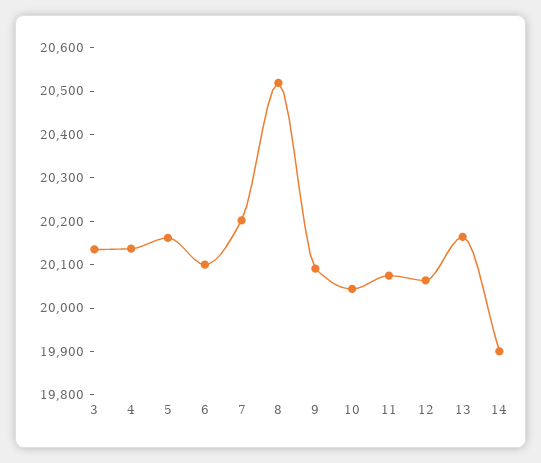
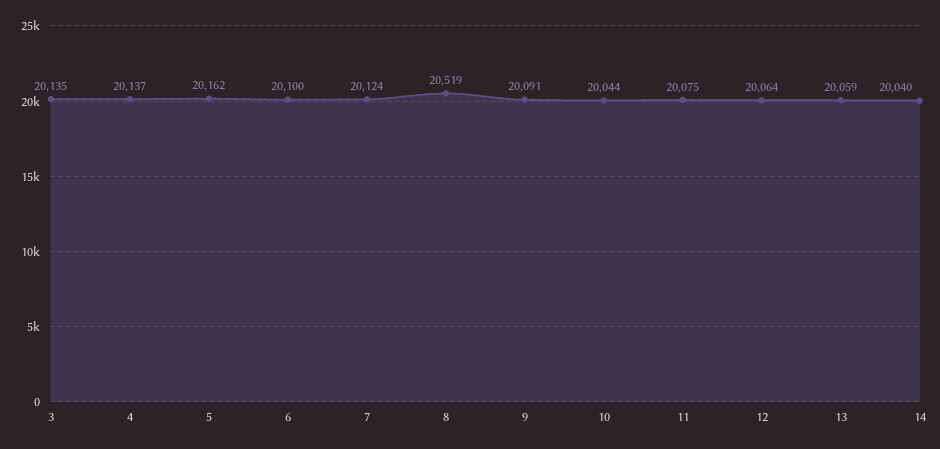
  {
    "3": 20135,
    "4": 20137,
    "5": 20162,
    "6": 20100,
-   "7": 20200,
+   "7": 20124,
    "8": 20519,
    "9": 20091,
    "10": 20044,
    "11": 20075,
    "12": 20064,
-   "13": 20160,
+   "13": 20059,
-   "14": 19900
+   "14": 20040
  }

